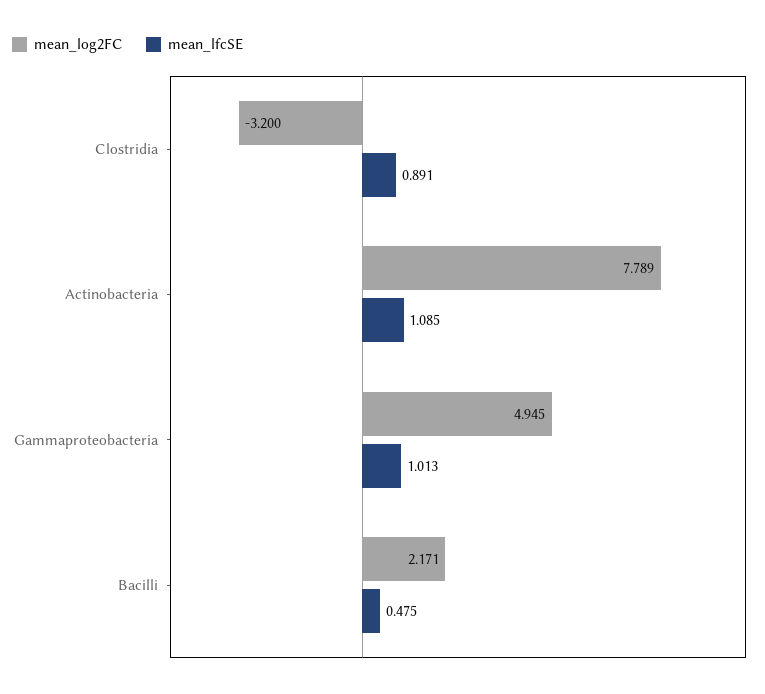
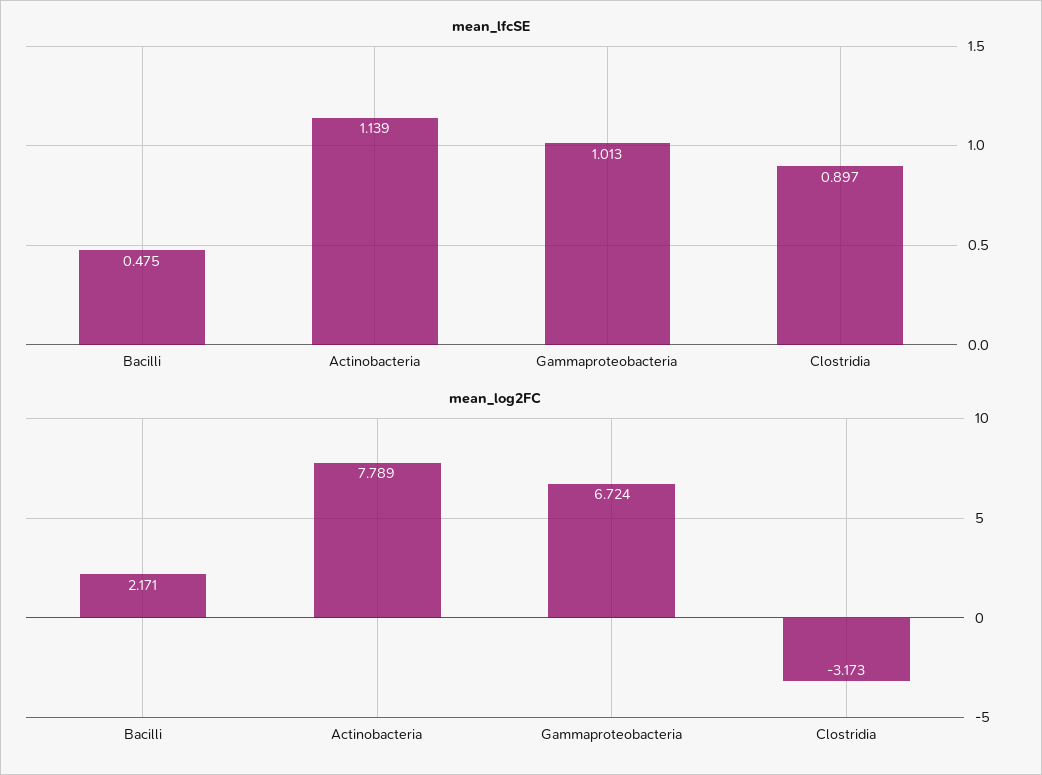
  {
    "mean_log2FC": {
-     "Clostridia": -3.2,
+     "Clostridia": -3.173,
      "Actinobacteria": 7.789,
-     "Gammaproteobacteria": 4.945,
+     "Gammaproteobacteria": 6.724,
      "Bacilli": 2.171
    },
    "mean_lfcSE": {
-     "Clostridia": 0.891,
+     "Clostridia": 0.897,
-     "Actinobacteria": 1.085,
+     "Actinobacteria": 1.139,
      "Gammaproteobacteria": 1.013,
      "Bacilli": 0.475
    }
  }

